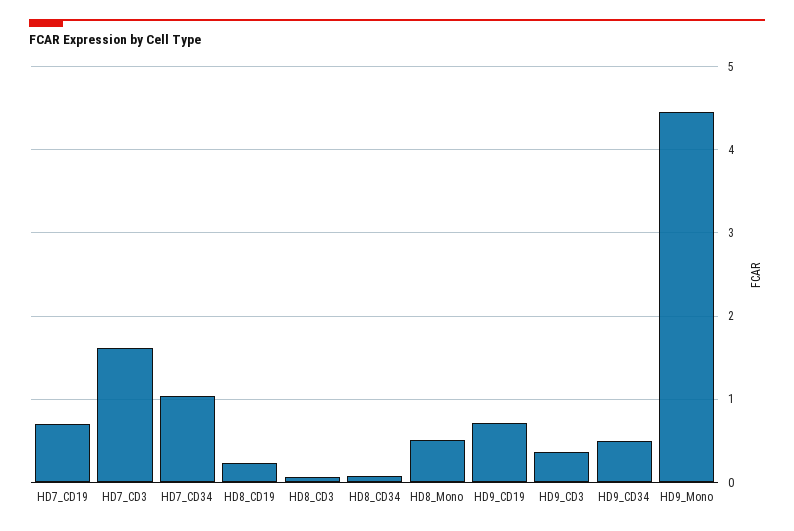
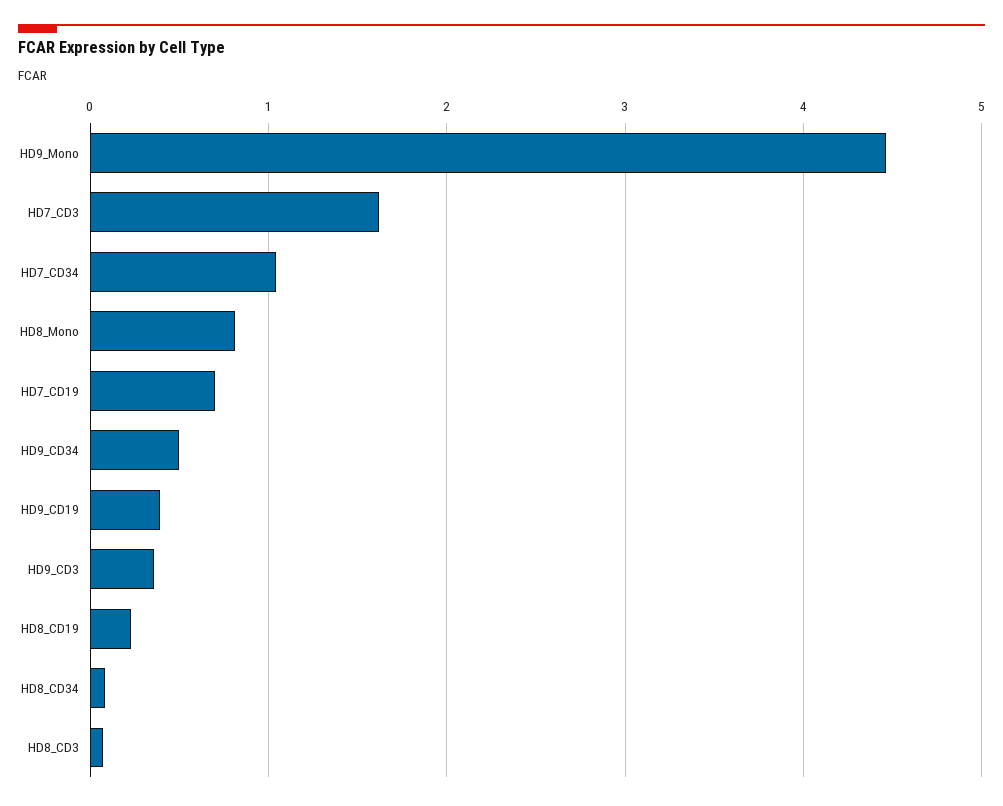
  {
    "HD7_CD19": 0.7,
    "HD7_CD3": 1.6,
    "HD7_CD34": 1,
    "HD8_CD19": 0.2,
    "HD8_CD3": 0.1,
    "HD8_CD34": 0.1,
-   "HD8_Mono": 0.5,
+   "HD8_Mono": 0.8,
-   "HD9_CD19": 0.7,
+   "HD9_CD19": 0.4,
    "HD9_CD3": 0.4,
    "HD9_CD34": 0.5,
    "HD9_Mono": 4.5
  }

